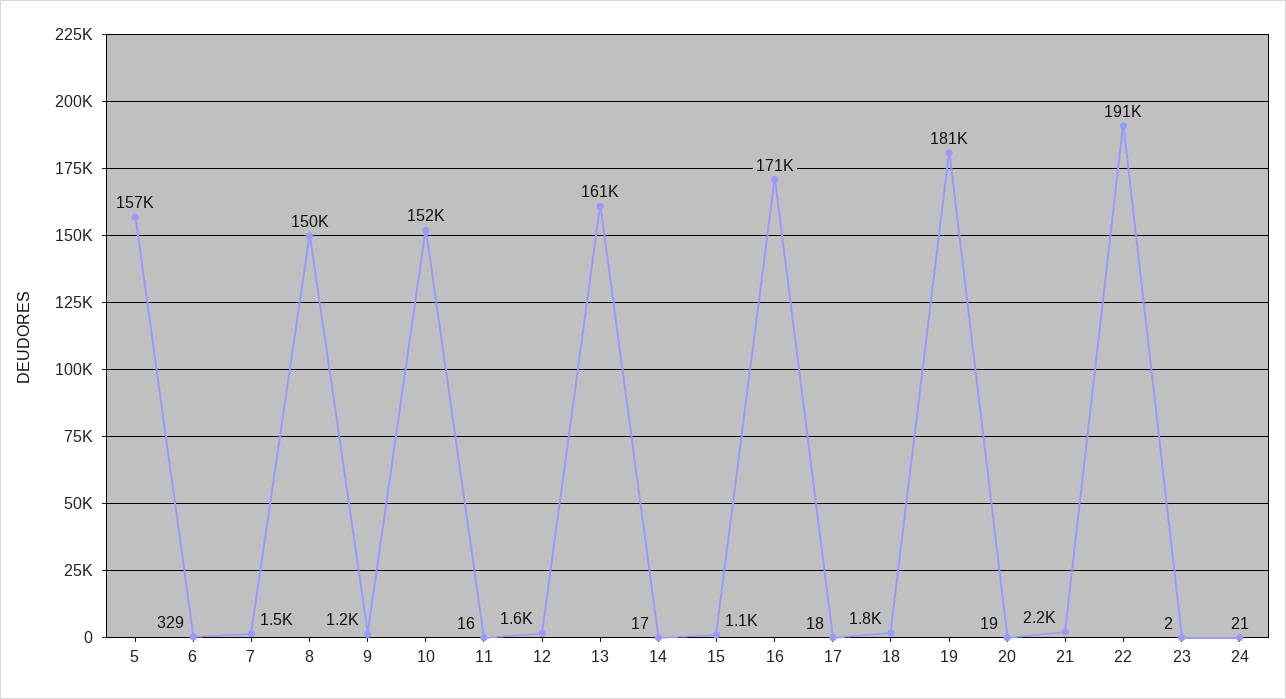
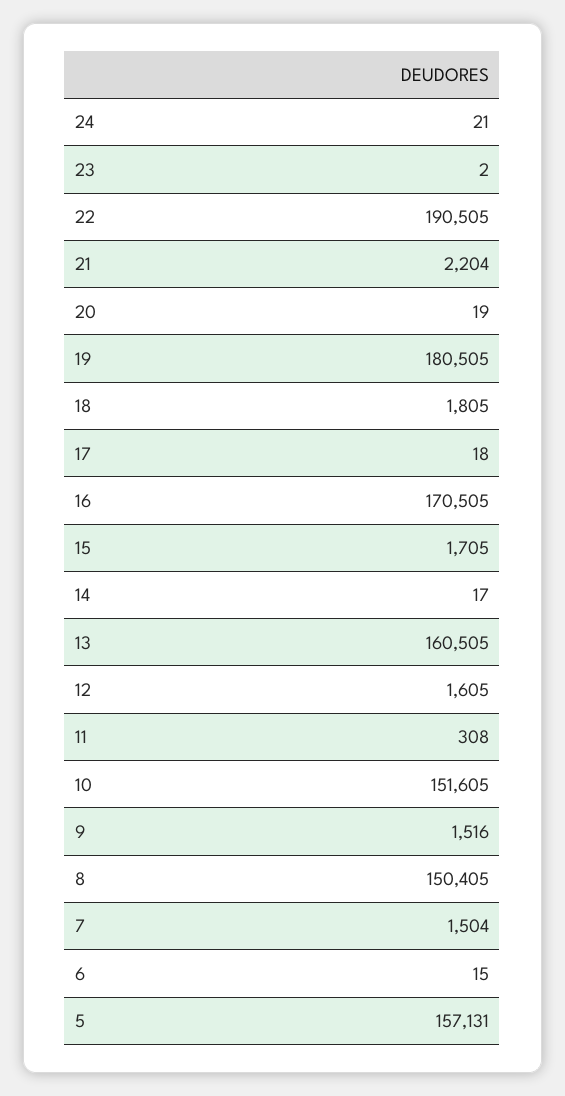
  {
    "5": 157131,
-   "6": 329,
+   "6": 15,
    "7": 1504,
    "8": 150405,
-   "9": 1200,
+   "9": 1516,
    "10": 151605,
-   "11": 16,
+   "11": 308,
    "12": 1605,
    "13": 160505,
    "14": 17,
-   "15": 1100,
+   "15": 1705,
    "16": 170505,
    "17": 18,
    "18": 1805,
    "19": 180505,
    "20": 19,
    "21": 2204,
    "22": 190505,
    "23": 2,
    "24": 21
  }

